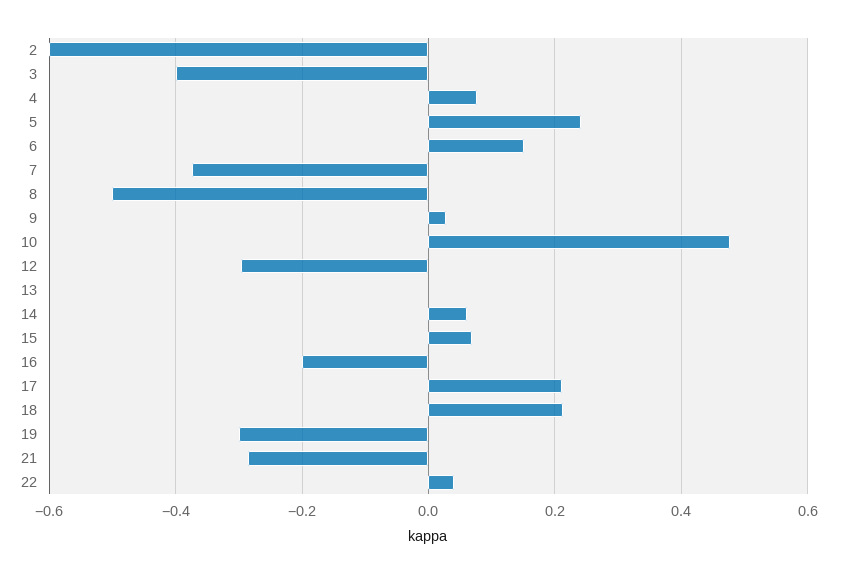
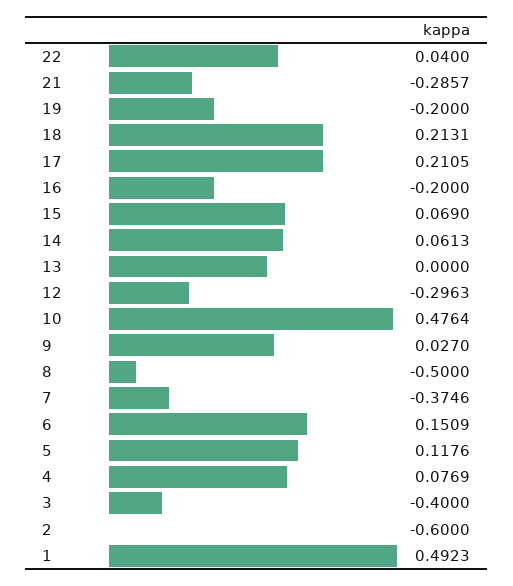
  {
    "2": -0.6,
    "3": -0.4,
    "4": 0.0769,
-   "5": 0.24,
+   "5": 0.1176,
    "6": 0.1509,
    "7": -0.3746,
    "8": -0.5,
    "9": 0.027,
    "10": 0.4764,
    "12": -0.2963,
    "13": 0,
    "14": 0.0613,
    "15": 0.069,
    "16": -0.2,
    "17": 0.2105,
    "18": 0.2131,
-   "19": -0.3,
+   "19": -0.2,
    "21": -0.2857,
-   "22": 0.04
+   "22": 0.04,
+   "1": 0.4923
  }

